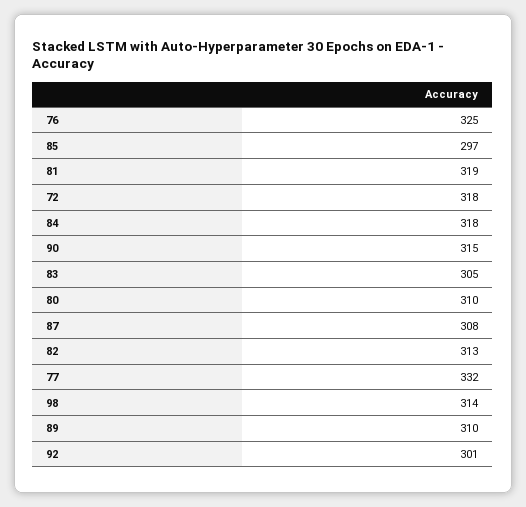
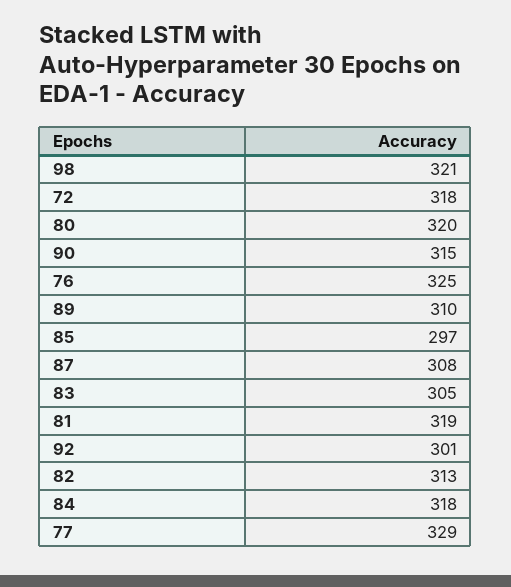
  {
    "76": 325,
    "85": 297,
    "81": 319,
    "72": 318,
    "84": 318,
    "90": 315,
    "83": 305,
-   "80": 310,
+   "80": 320,
    "87": 308,
    "82": 313,
-   "77": 332,
+   "77": 329,
-   "98": 314,
+   "98": 321,
    "89": 310,
    "92": 301
  }

